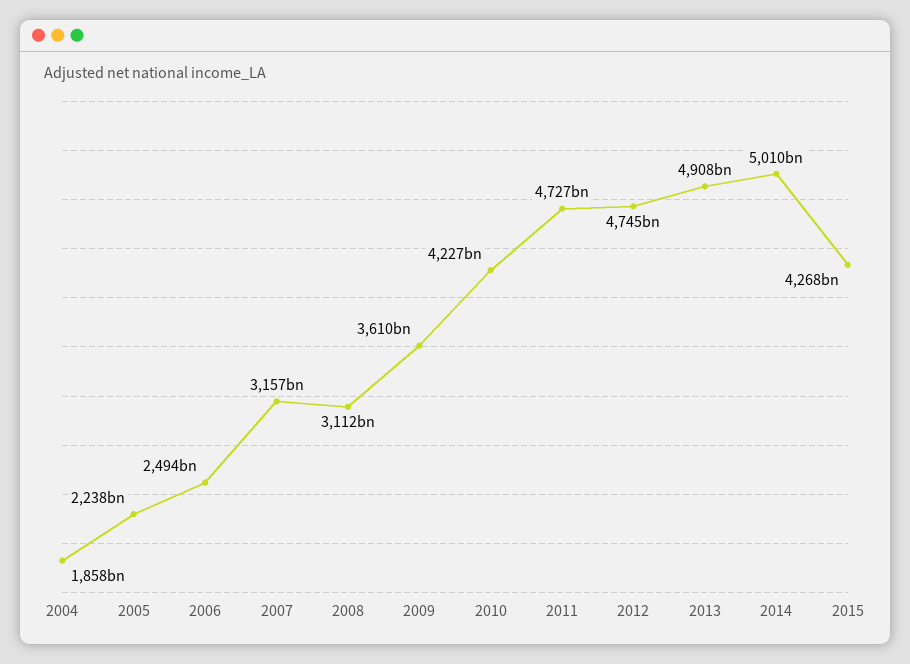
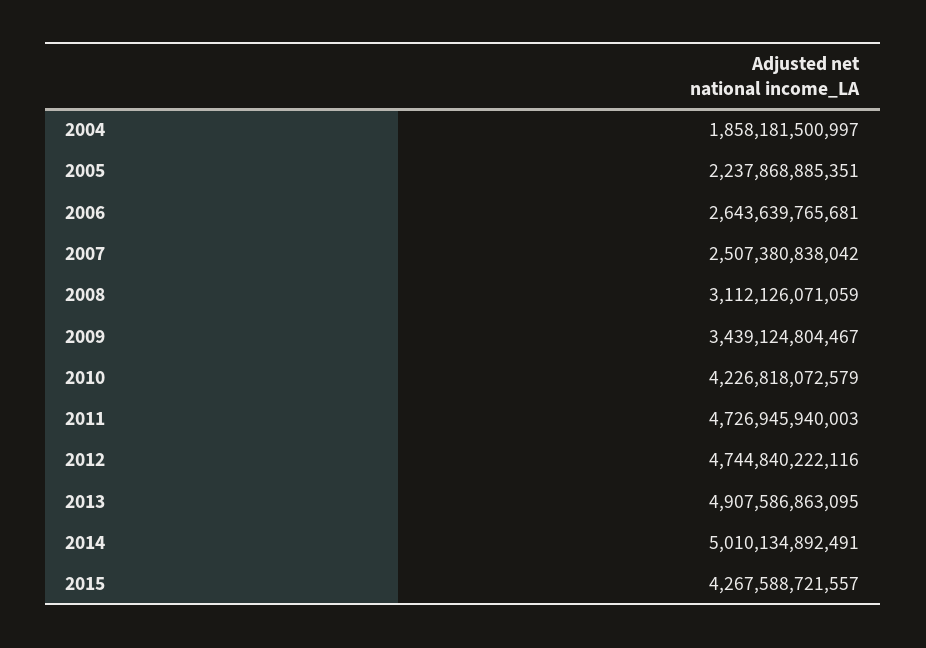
  {
    "2004": 1858181500997,
    "2005": 2237868885351,
-   "2006": 2494000000000,
+   "2006": 2643639765681,
-   "2007": 3157000000000,
+   "2007": 2507380838042,
    "2008": 3112126071059,
-   "2009": 3610000000000,
+   "2009": 3439124804467,
    "2010": 4226818072579,
    "2011": 4726945940003,
    "2012": 4744840222116,
    "2013": 4907586863095,
    "2014": 5010134892491,
    "2015": 4267588721557
  }

